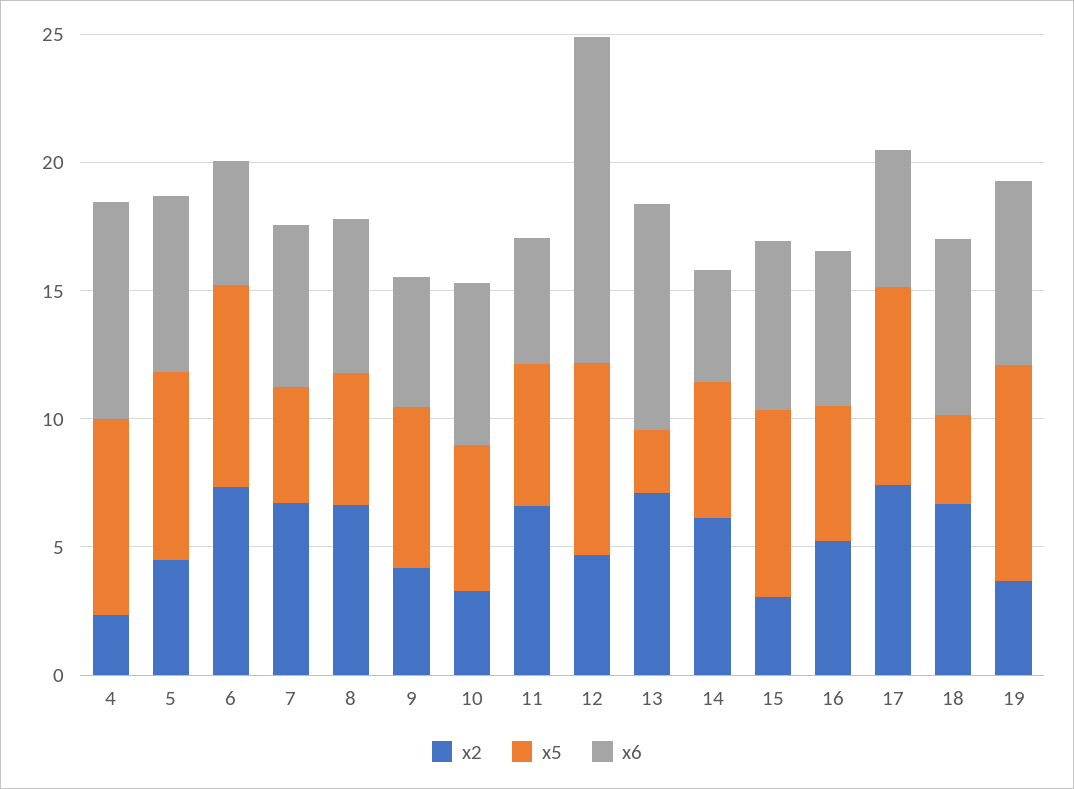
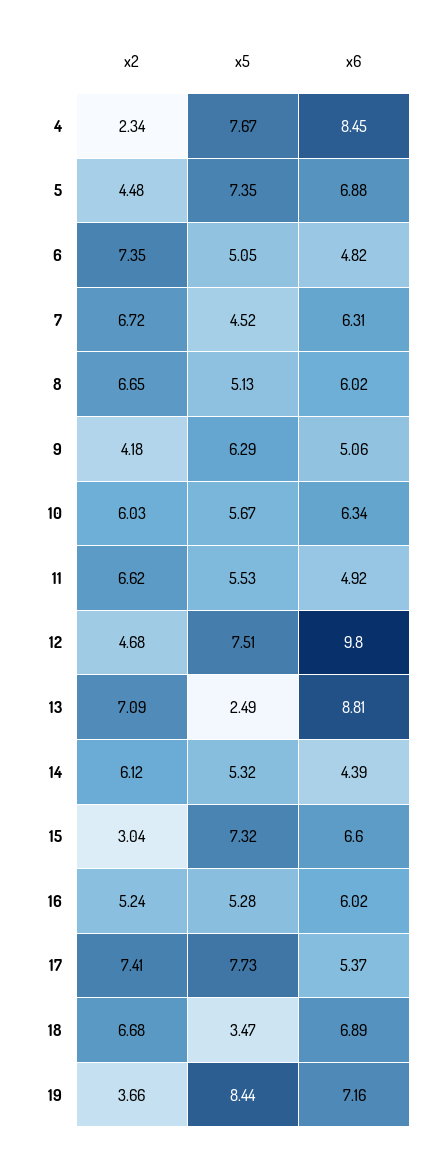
  {
    "x2": {
      "4": 2.34,
      "5": 4.48,
      "6": 7.35,
      "7": 6.72,
      "8": 6.65,
      "9": 4.18,
-     "10": 3,
+     "10": 6.03,
      "11": 6.62,
      "12": 4.68,
      "13": 7.09,
      "14": 6.12,
      "15": 3.04,
      "16": 5.24,
      "17": 7.41,
      "18": 6.68,
      "19": 3.66
    },
    "x5": {
      "4": 7.67,
      "5": 7.35,
-     "6": 8,
+     "6": 5.05,
      "7": 4.52,
      "8": 5.13,
      "9": 6.29,
      "10": 5.67,
      "11": 5.53,
      "12": 7.51,
      "13": 2.49,
      "14": 5.32,
      "15": 7.32,
      "16": 5.28,
      "17": 7.73,
      "18": 3.47,
      "19": 8.44
    },
    "x6": {
      "4": 8.45,
      "5": 6.88,
      "6": 4.82,
      "7": 6.31,
      "8": 6.02,
      "9": 5.06,
      "10": 6.34,
      "11": 4.92,
-     "12": 13,
+     "12": 9.8,
      "13": 8.81,
      "14": 4.39,
      "15": 6.6,
      "16": 6.02,
      "17": 5.37,
      "18": 6.89,
      "19": 7.16
    }
  }

